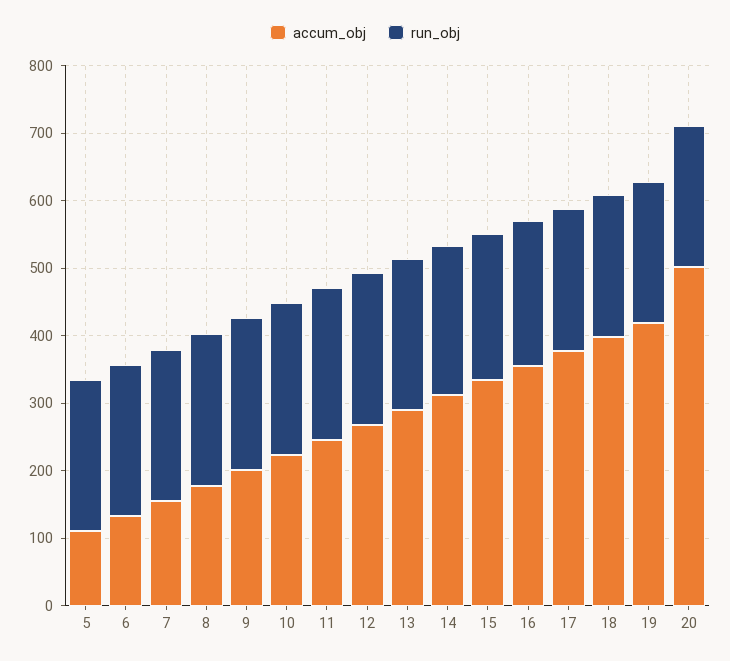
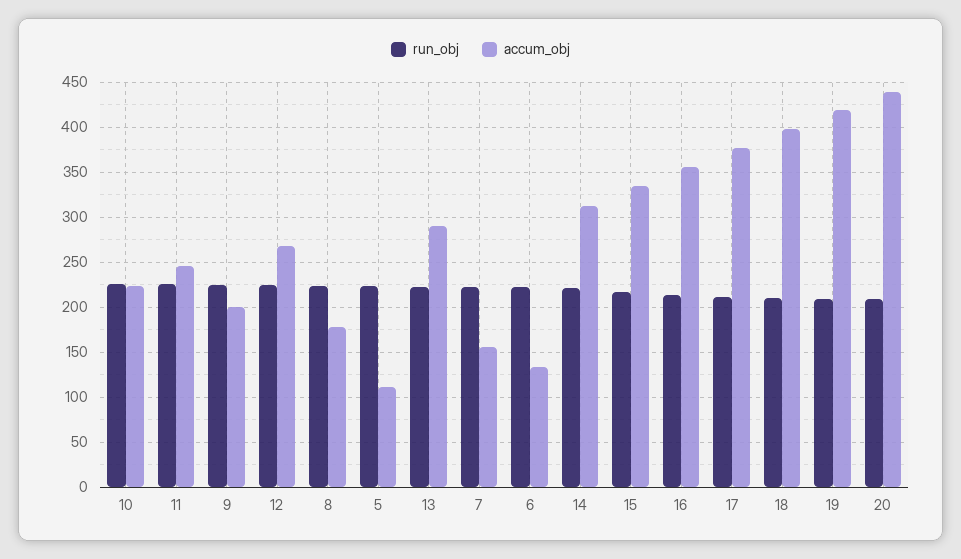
  {
    "accum_obj": {
      "5": 110,
      "6": 130,
      "7": 160,
      "8": 180,
      "9": 200,
      "10": 220,
      "11": 250,
      "12": 270,
      "13": 290,
      "14": 310,
      "15": 330,
      "16": 360,
      "17": 380,
      "18": 400,
      "19": 420,
-     "20": 500
+     "20": 440
    },
    "run_obj": {
      "5": 220,
      "6": 220,
      "7": 220,
      "8": 220,
      "9": 230,
      "10": 230,
      "11": 230,
      "12": 220,
      "13": 220,
      "14": 220,
      "15": 220,
      "16": 210,
      "17": 210,
      "18": 210,
      "19": 210,
      "20": 210
    }
  }

